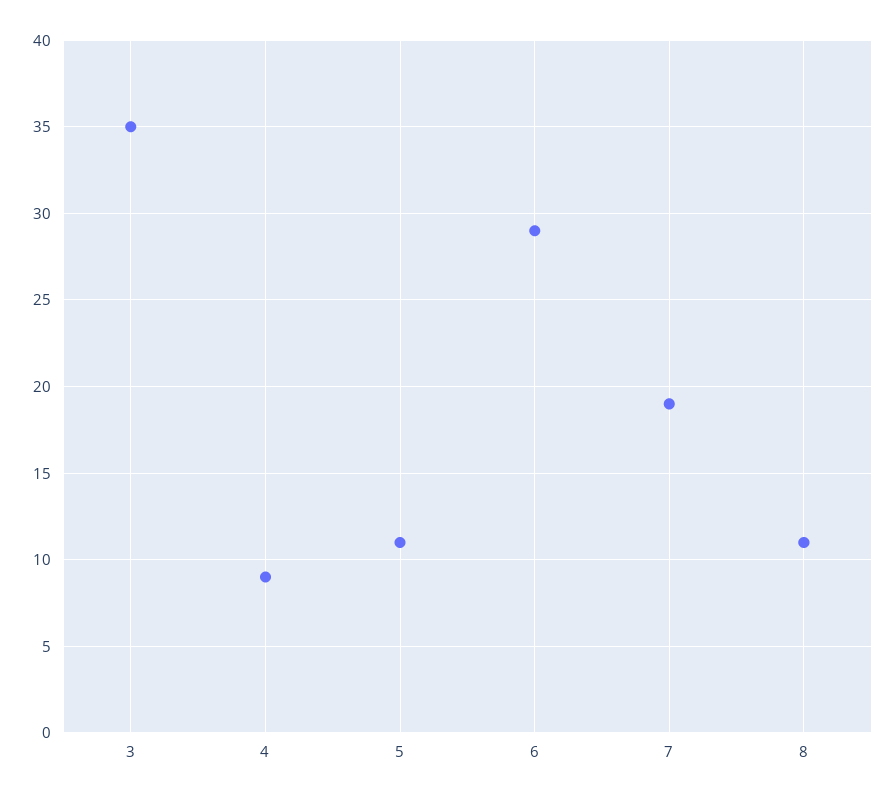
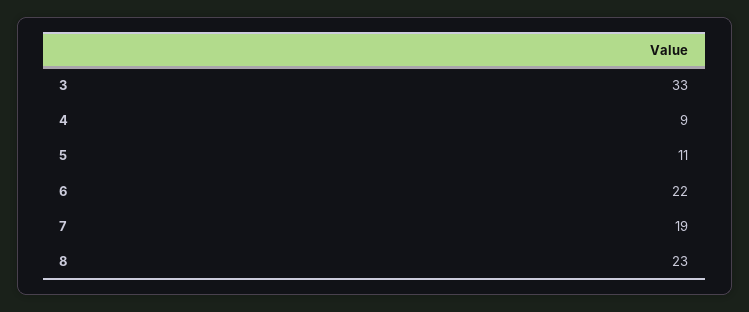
  {
-   "3": 35,
+   "3": 33,
    "4": 9,
    "5": 11,
-   "6": 29,
+   "6": 22,
    "7": 19,
-   "8": 11
+   "8": 23
  }

